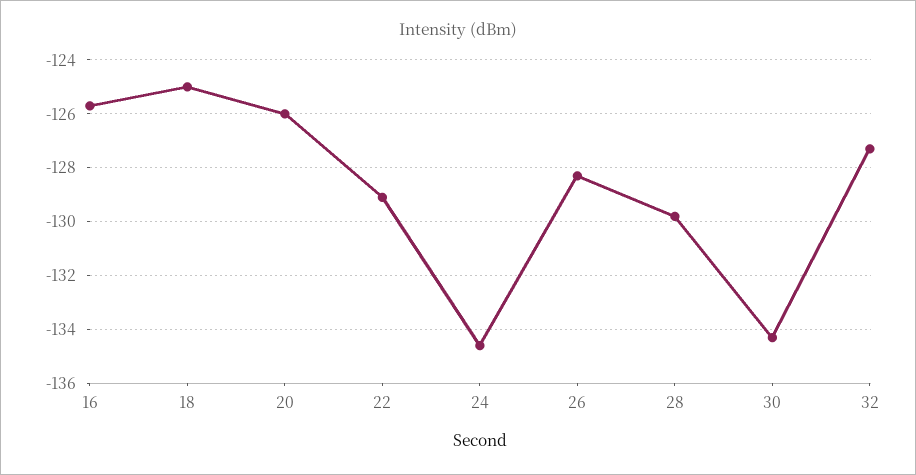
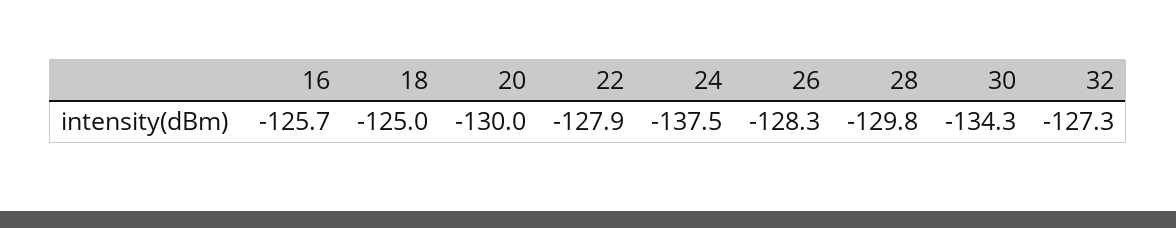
  {
    "16": -125.7,
    "18": -125,
-   "20": -126,
+   "20": -130,
-   "22": -129,
+   "22": -127.9,
-   "24": -134.5,
+   "24": -137.5,
    "26": -128.3,
    "28": -129.8,
    "30": -134.3,
    "32": -127.3
  }

